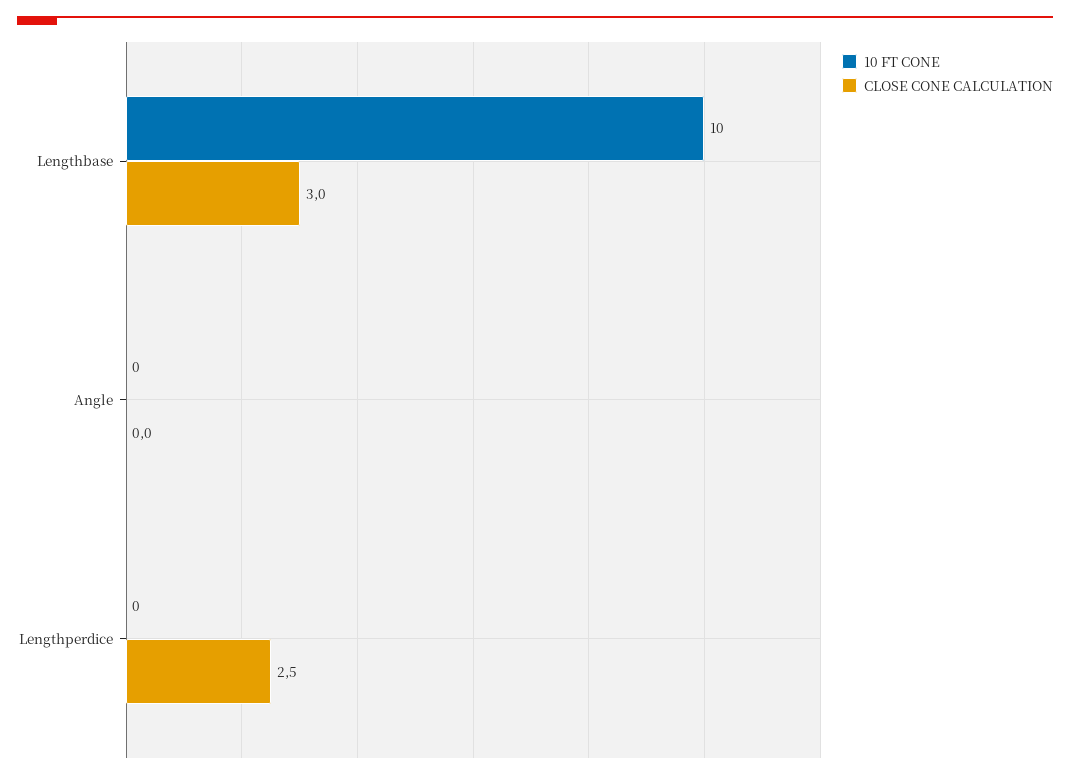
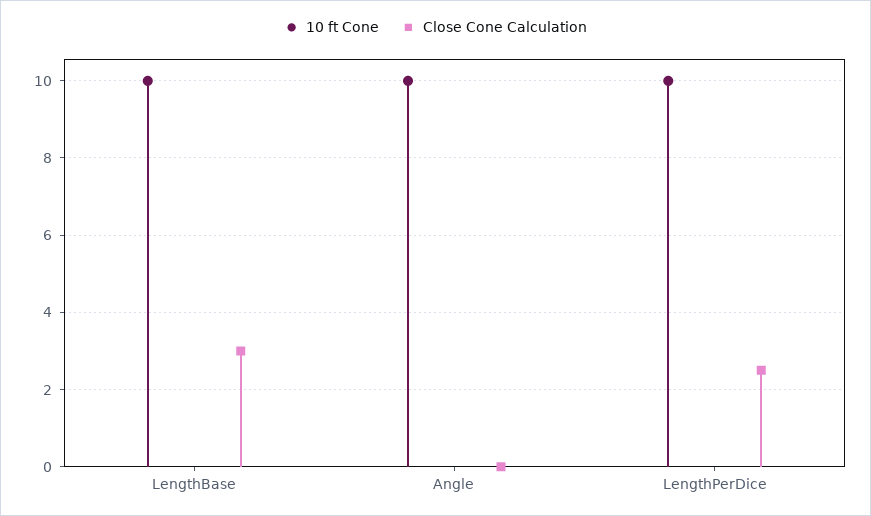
  {
    "10 FT CONE": {
      "Lengthbase": 10,
-     "Angle": 0,
+     "Angle": 10,
-     "Lengthperdice": 0
+     "Lengthperdice": 10
    },
    "CLOSE CONE CALCULATION": {
      "Lengthbase": 3,
      "Angle": 0,
      "Lengthperdice": 2.5
    }
  }

